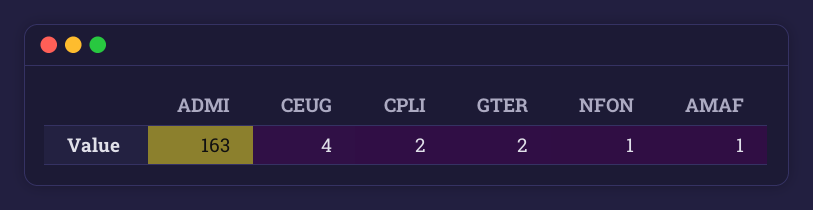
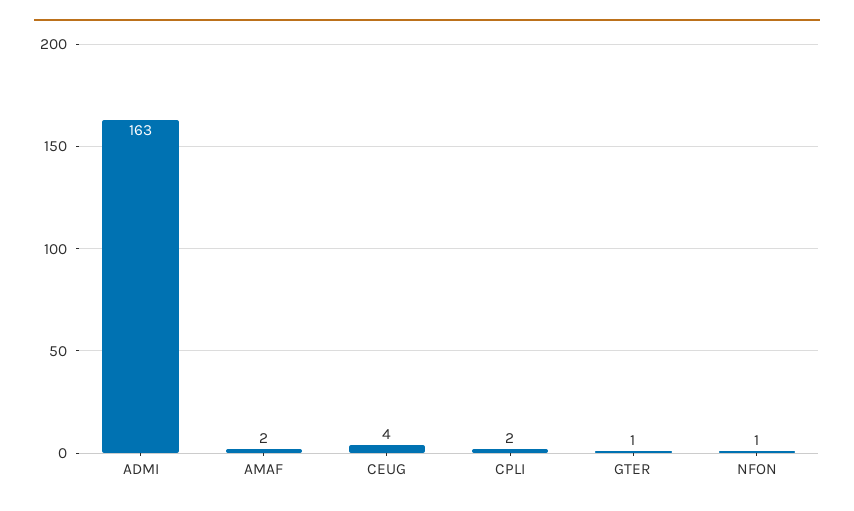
  {
    "ADMI": 163,
    "CEUG": 4,
    "CPLI": 2,
-   "GTER": 2,
+   "GTER": 1,
    "NFON": 1,
-   "AMAF": 1
+   "AMAF": 2
  }

